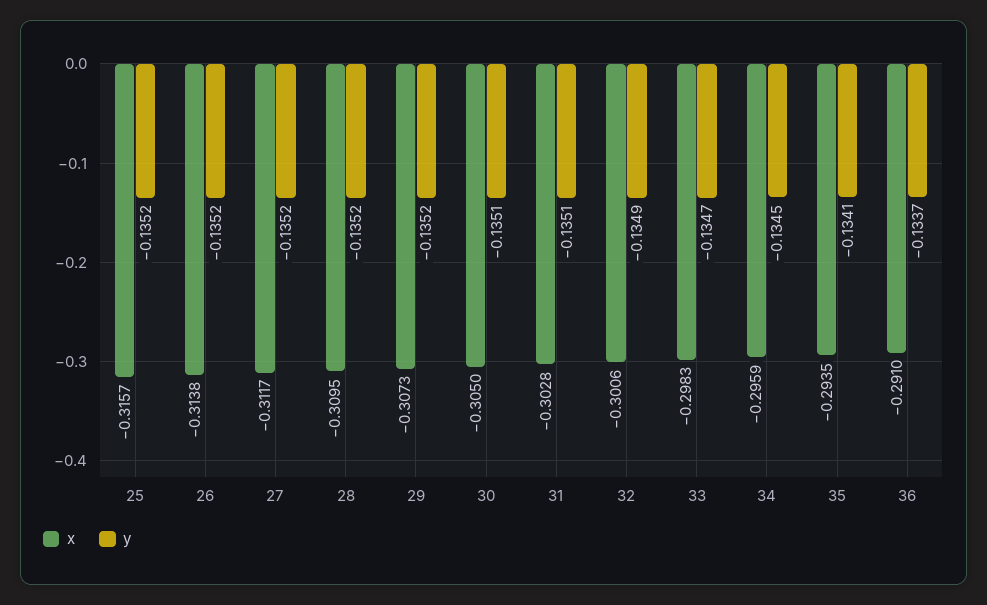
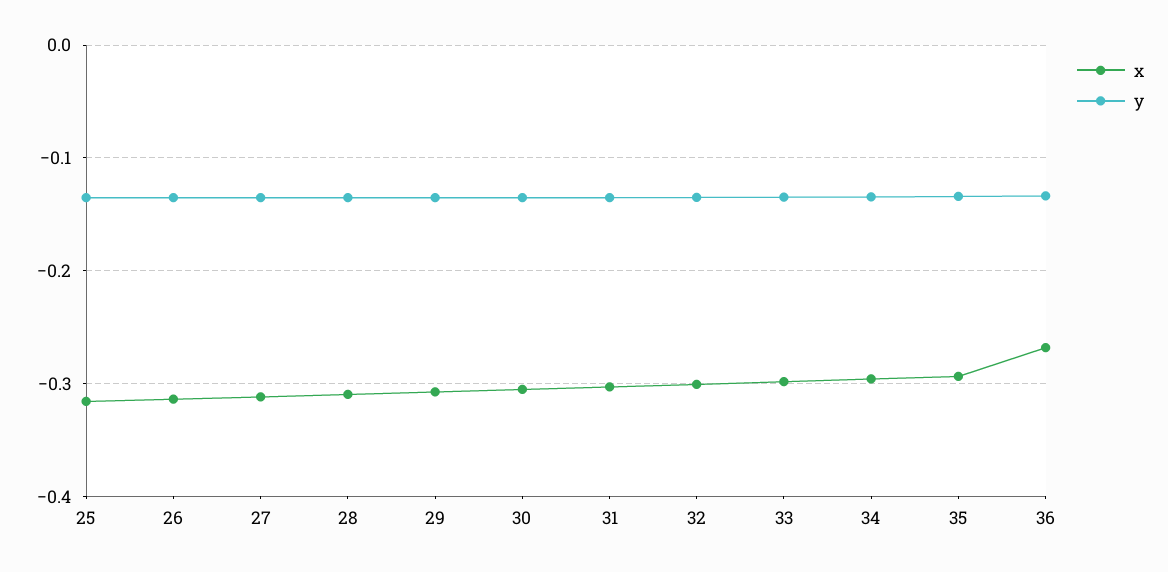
  {
    "x": {
      "25": -0.3157,
      "26": -0.3138,
      "27": -0.3117,
      "28": -0.3095,
      "29": -0.3073,
      "30": -0.305,
      "31": -0.3028,
      "32": -0.3006,
      "33": -0.2983,
      "34": -0.2959,
      "35": -0.2935,
-     "36": -0.291
+     "36": -0.27
    },
    "y": {
      "25": -0.1352,
      "26": -0.1352,
      "27": -0.1352,
      "28": -0.1352,
      "29": -0.1352,
      "30": -0.1351,
      "31": -0.1351,
      "32": -0.1349,
      "33": -0.1347,
      "34": -0.1345,
      "35": -0.1341,
      "36": -0.1337
    }
  }

